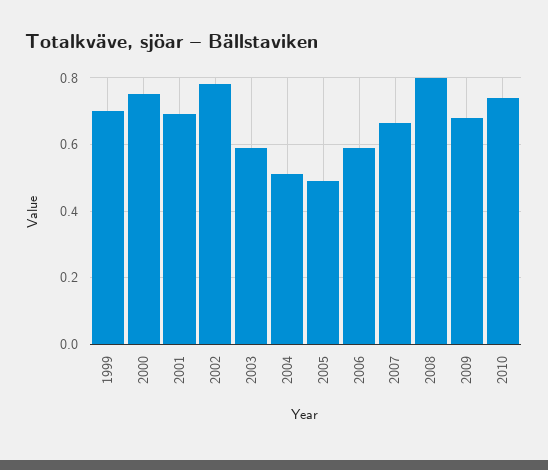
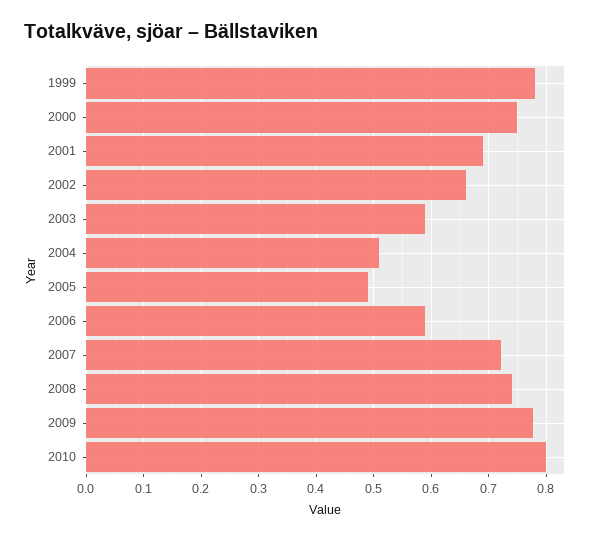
  {
-   "1999": 0.7,
+   "1999": 0.78,
    "2000": 0.76,
    "2001": 0.7,
-   "2002": 0.78,
+   "2002": 0.66,
    "2003": 0.6,
    "2004": 0.52,
    "2005": 0.5,
    "2006": 0.6,
-   "2007": 0.66,
+   "2007": 0.72,
-   "2008": 0.8,
+   "2008": 0.74,
-   "2009": 0.68,
+   "2009": 0.78,
-   "2010": 0.74
+   "2010": 0.8
  }

